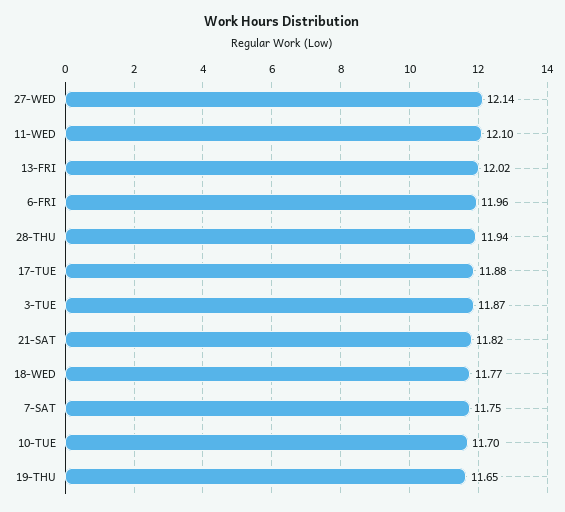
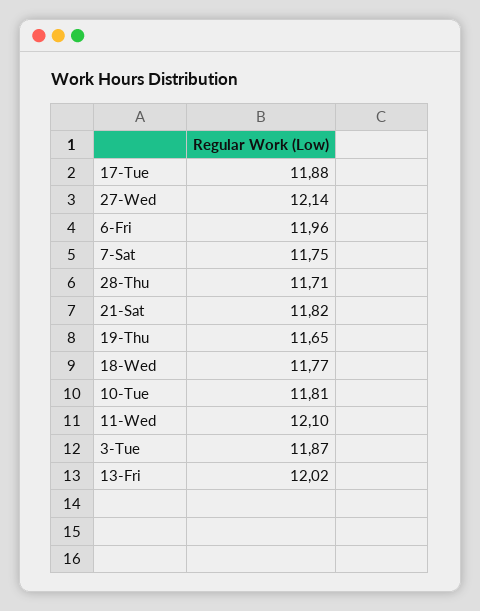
  {
    "27-WED": 12.14,
    "11-WED": 12.1,
    "13-FRI": 12.02,
    "6-FRI": 11.96,
-   "28-THU": 11.94,
+   "28-THU": 11.71,
    "17-TUE": 11.88,
    "3-TUE": 11.87,
    "21-SAT": 11.82,
    "18-WED": 11.77,
    "7-SAT": 11.75,
-   "10-TUE": 11.7,
+   "10-TUE": 11.81,
    "19-THU": 11.65
  }

